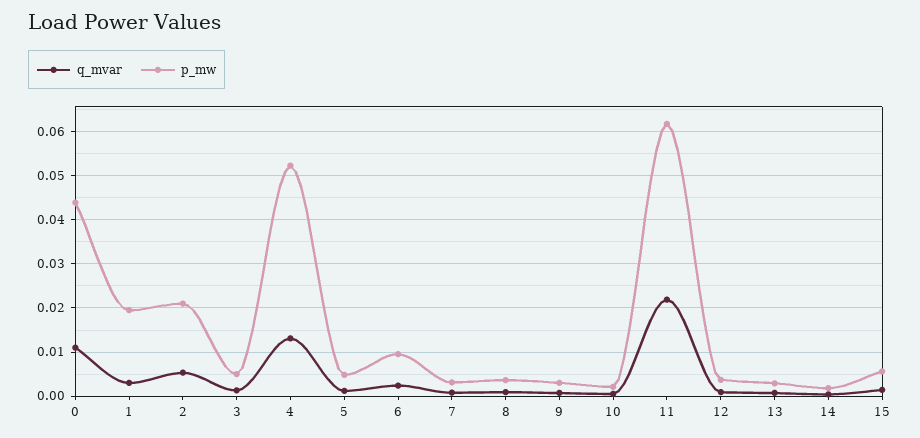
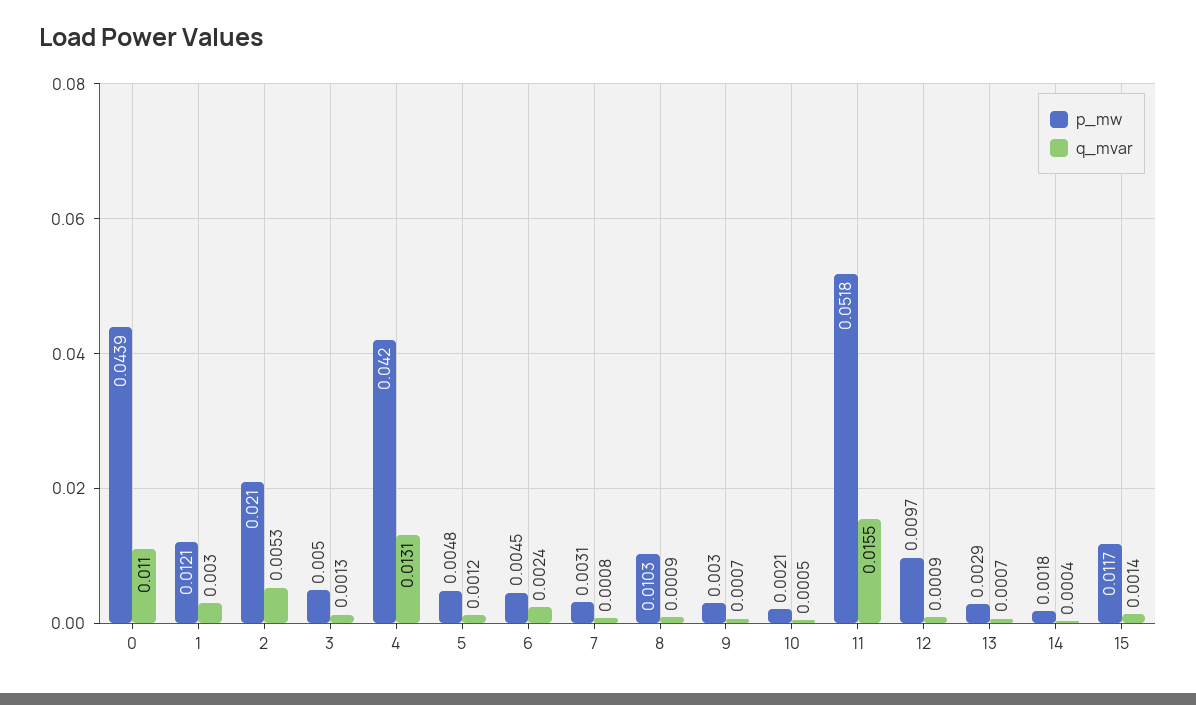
  {
    "q_mvar": {
      "0": 0.011,
      "1": 0.003,
      "2": 0.0053,
      "3": 0.0013,
      "4": 0.0131,
      "5": 0.0012,
      "6": 0.0024,
      "7": 0.0008,
      "8": 0.0009,
      "9": 0.0007,
      "10": 0.0005,
-     "11": 0.022,
+     "11": 0.0155,
      "12": 0.0009,
      "13": 0.0007,
      "14": 0.0004,
      "15": 0.0014
    },
    "p_mw": {
      "0": 0.0439,
-     "1": 0.02,
+     "1": 0.0121,
      "2": 0.021,
      "3": 0.005,
-     "4": 0.052,
+     "4": 0.042,
      "5": 0.0048,
-     "6": 0.01,
+     "6": 0.0045,
      "7": 0.0031,
-     "8": 0.004,
+     "8": 0.0103,
      "9": 0.003,
      "10": 0.0021,
-     "11": 0.062,
+     "11": 0.0518,
-     "12": 0.004,
+     "12": 0.0097,
      "13": 0.0029,
      "14": 0.0018,
-     "15": 0.006
+     "15": 0.0117
    }
  }

